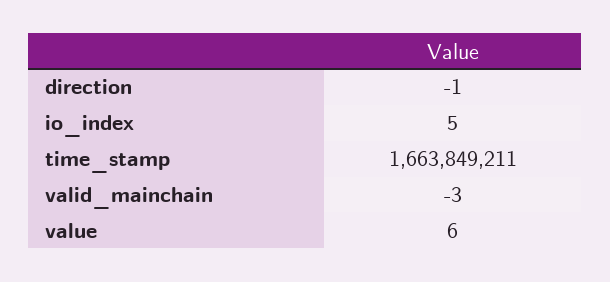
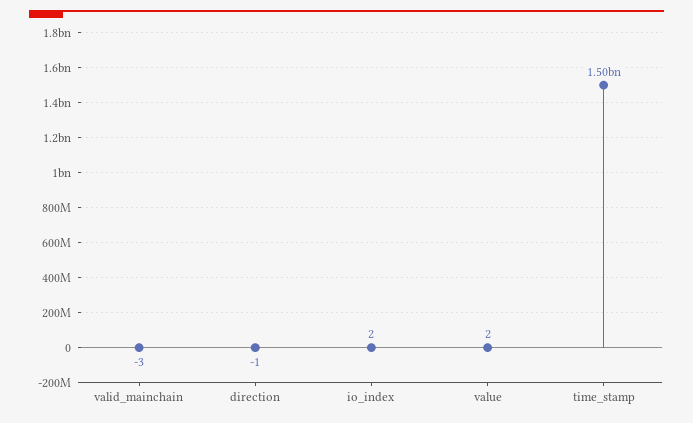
  {
    "direction": -1,
-   "io_index": 5,
+   "io_index": 2,
-   "time_stamp": 1663849211,
+   "time_stamp": 1500000000,
    "valid_mainchain": -3,
-   "value": 6
+   "value": 2
  }

